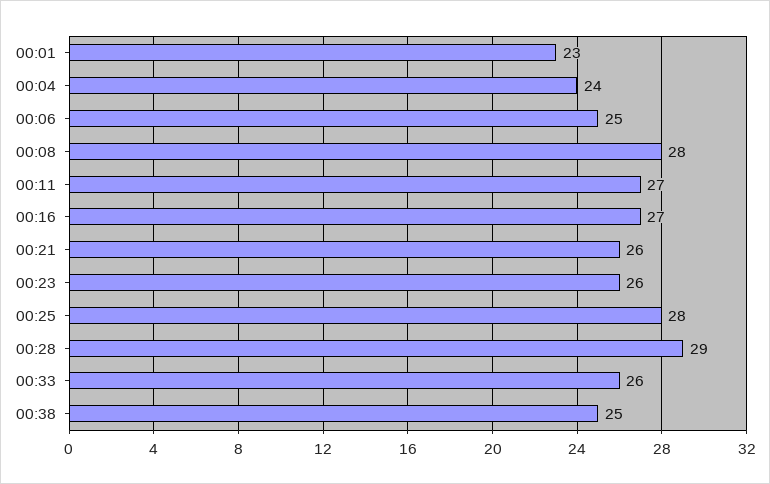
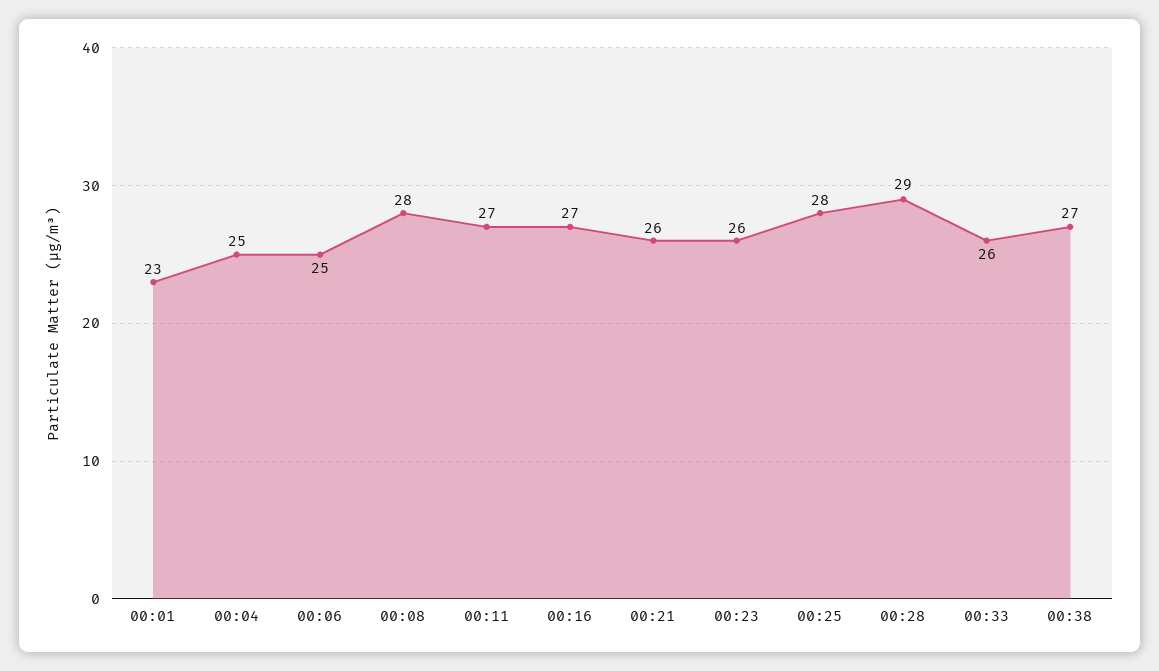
  {
    "00:01": 23,
-   "00:04": 24,
+   "00:04": 25,
    "00:06": 25,
    "00:08": 28,
    "00:11": 27,
    "00:16": 27,
    "00:21": 26,
    "00:23": 26,
    "00:25": 28,
    "00:28": 29,
    "00:33": 26,
-   "00:38": 25
+   "00:38": 27
  }

